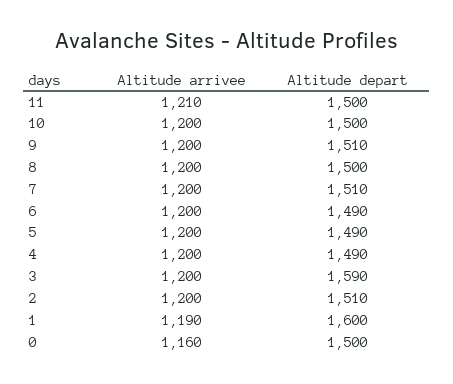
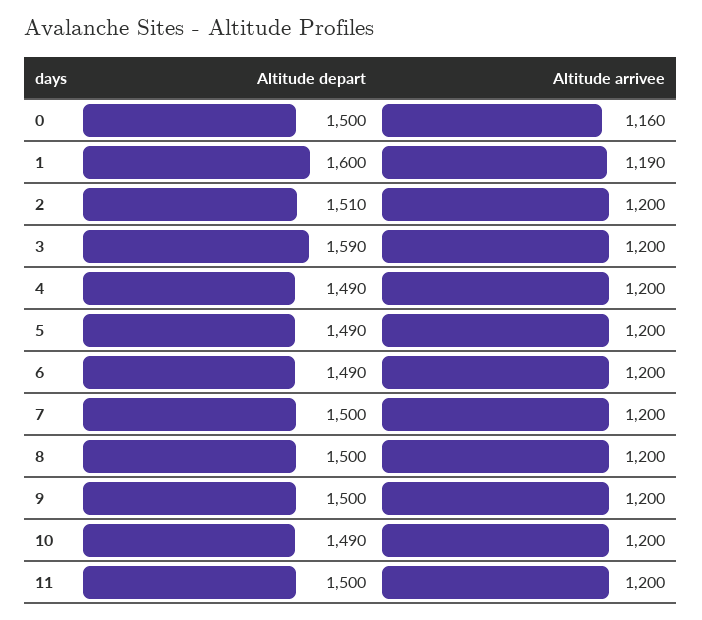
  {
    "Altitude arrivee": {
-     "11": 1210,
+     "11": 1200,
      "10": 1200,
      "9": 1200,
      "8": 1200,
      "7": 1200,
      "6": 1200,
      "5": 1200,
      "4": 1200,
      "3": 1200,
      "2": 1200,
      "1": 1190,
      "0": 1160
    },
    "Altitude depart": {
      "11": 1500,
-     "10": 1500,
+     "10": 1490,
-     "9": 1510,
+     "9": 1500,
      "8": 1500,
-     "7": 1510,
+     "7": 1500,
      "6": 1490,
      "5": 1490,
      "4": 1490,
      "3": 1590,
      "2": 1510,
      "1": 1600,
      "0": 1500
    }
  }

